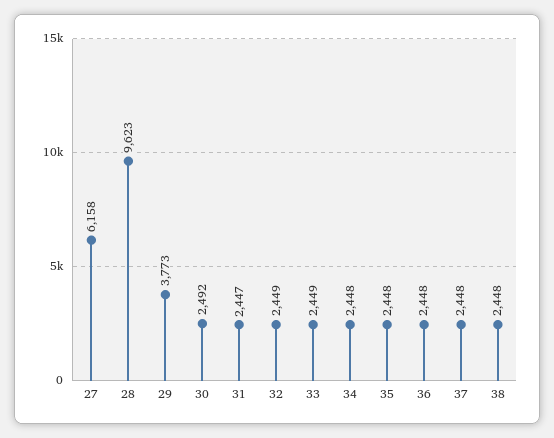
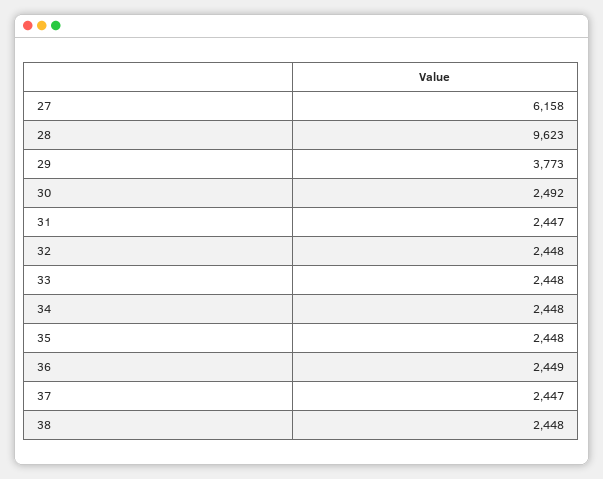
  {
    "27": 6158,
    "28": 9623,
    "29": 3773,
    "30": 2492,
    "31": 2447,
-   "32": 2449,
+   "32": 2448,
-   "33": 2449,
+   "33": 2448,
    "34": 2448,
    "35": 2448,
-   "36": 2448,
+   "36": 2449,
-   "37": 2448,
+   "37": 2447,
    "38": 2448
  }

